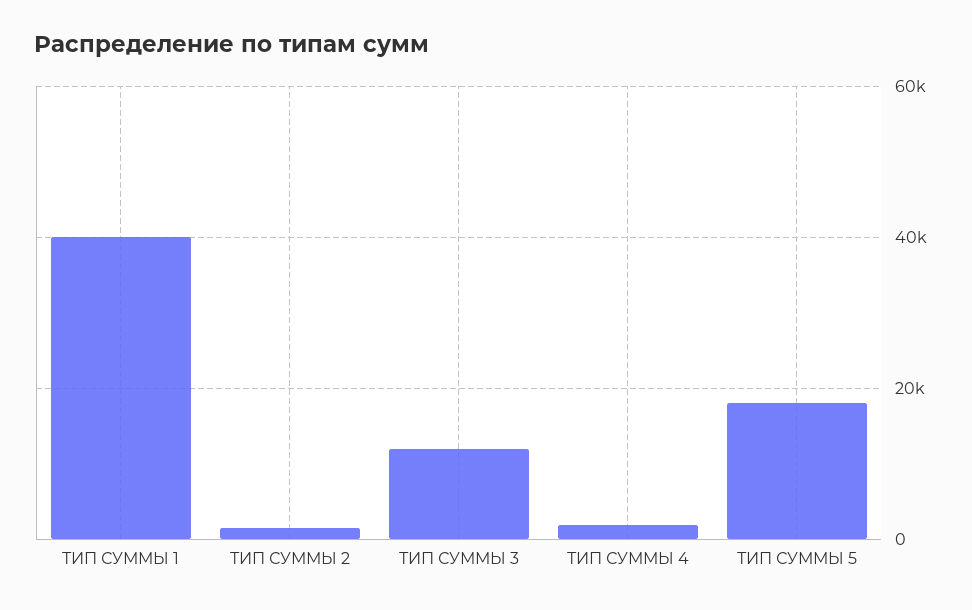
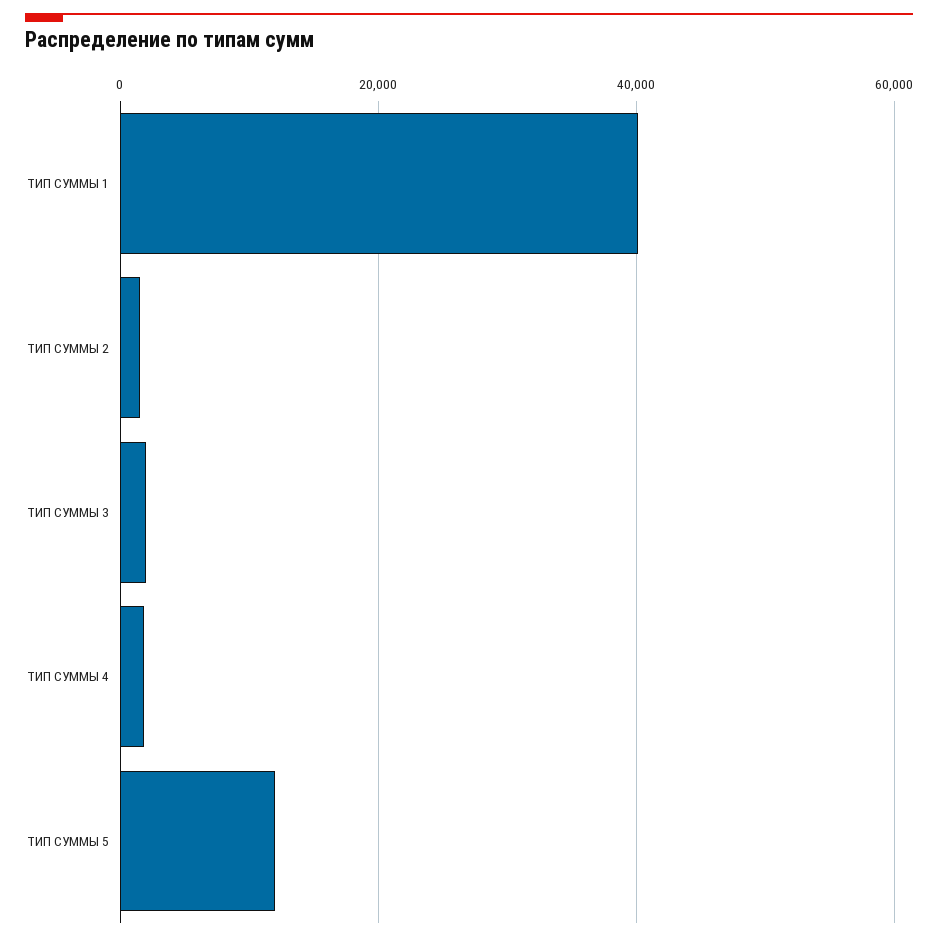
  {
    "ТИП СУММЫ 1": 40000,
    "ТИП СУММЫ 2": 2000,
-   "ТИП СУММЫ 3": 12000,
+   "ТИП СУММЫ 3": 2000,
    "ТИП СУММЫ 4": 2000,
-   "ТИП СУММЫ 5": 18000
+   "ТИП СУММЫ 5": 12000
  }

